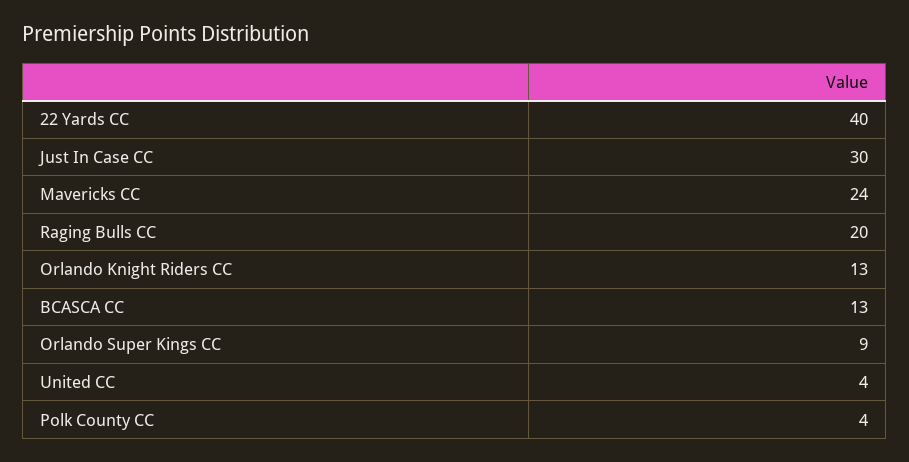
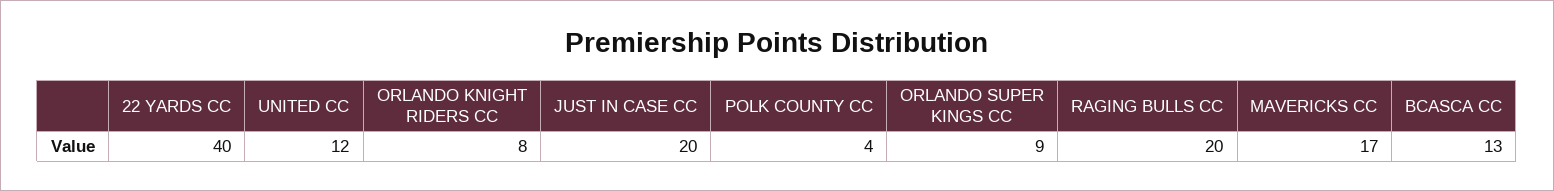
  {
    "22 Yards CC": 40,
-   "Just In Case CC": 30,
+   "Just In Case CC": 20,
-   "Mavericks CC": 24,
+   "Mavericks CC": 17,
    "Raging Bulls CC": 20,
-   "Orlando Knight Riders CC": 13,
+   "Orlando Knight Riders CC": 8,
    "BCASCA CC": 13,
    "Orlando Super Kings CC": 9,
-   "United CC": 4,
+   "United CC": 12,
    "Polk County CC": 4
  }

